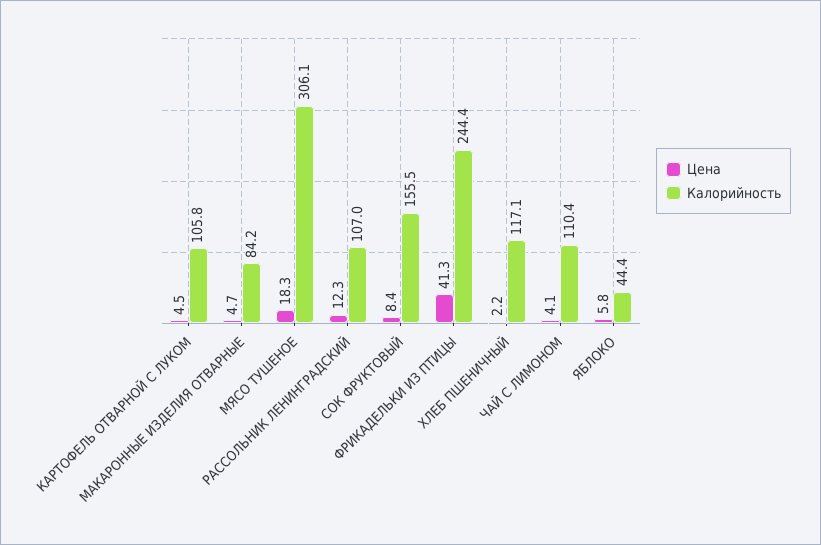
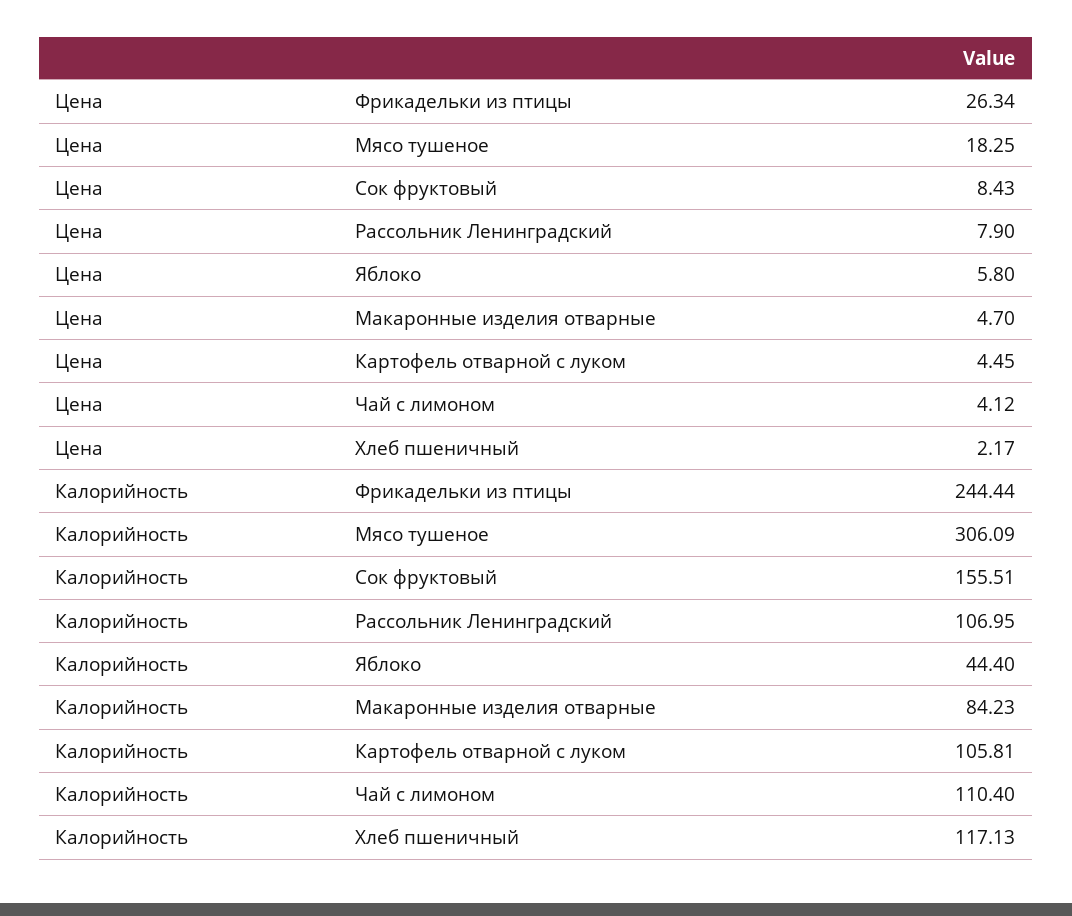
  {
    "Цена": {
      "КАРТОФЕЛЬ ОТВАРНОЙ С ЛУКОМ": 4.45,
      "МАКАРОННЫЕ ИЗДЕЛИЯ ОТВАРНЫЕ": 4.7,
      "МЯСО ТУШЕНОЕ": 18.25,
-     "РАССОЛЬНИК ЛЕНИНГРАДСКИЙ": 12.3,
+     "РАССОЛЬНИК ЛЕНИНГРАДСКИЙ": 7.9,
      "СОК ФРУКТОВЫЙ": 8.43,
-     "ФРИКАДЕЛЬКИ ИЗ ПТИЦЫ": 41.3,
+     "ФРИКАДЕЛЬКИ ИЗ ПТИЦЫ": 26.34,
      "ХЛЕБ ПШЕНИЧНЫЙ": 2.17,
      "ЧАЙ С ЛИМОНОМ": 4.12,
      "ЯБЛОКО": 5.8
    },
    "Калорийность": {
      "КАРТОФЕЛЬ ОТВАРНОЙ С ЛУКОМ": 105.81,
      "МАКАРОННЫЕ ИЗДЕЛИЯ ОТВАРНЫЕ": 84.23,
      "МЯСО ТУШЕНОЕ": 306.09,
      "РАССОЛЬНИК ЛЕНИНГРАДСКИЙ": 106.95,
      "СОК ФРУКТОВЫЙ": 155.51,
      "ФРИКАДЕЛЬКИ ИЗ ПТИЦЫ": 244.44,
      "ХЛЕБ ПШЕНИЧНЫЙ": 117.13,
      "ЧАЙ С ЛИМОНОМ": 110.4,
      "ЯБЛОКО": 44.4
    }
  }

